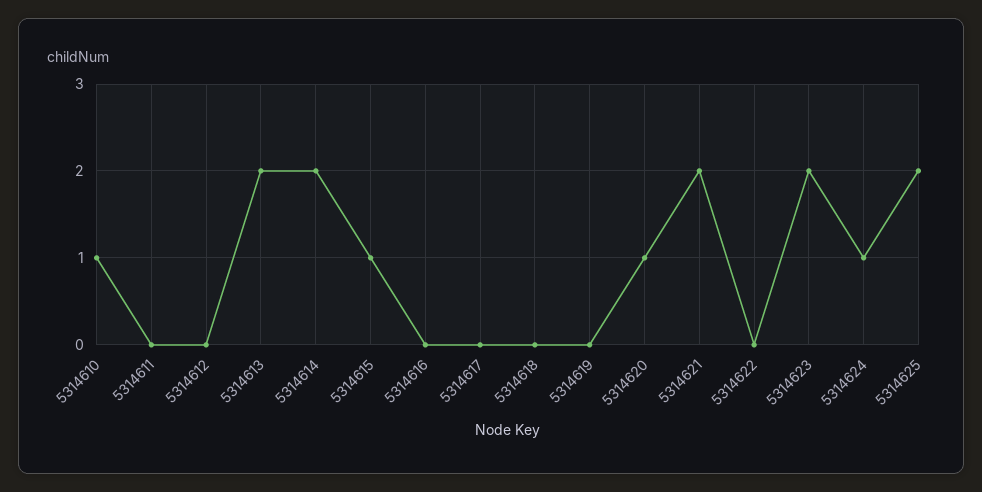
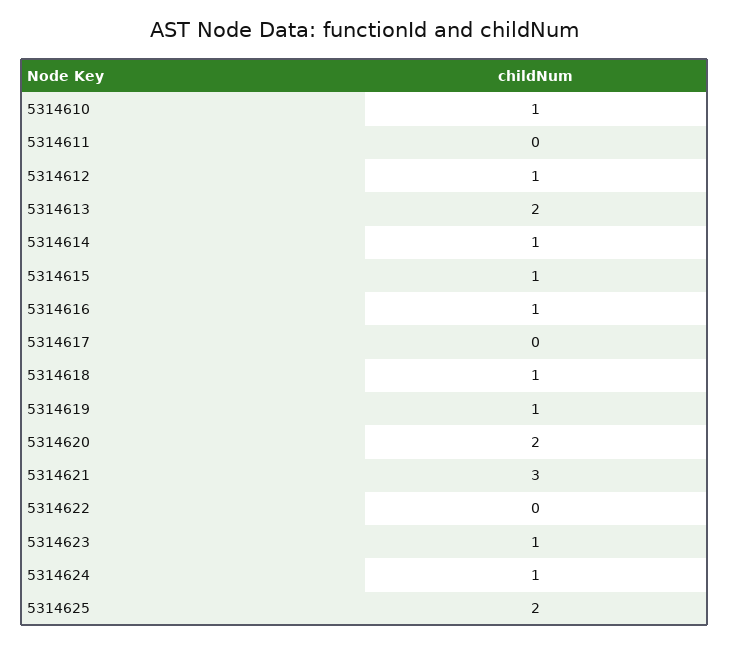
  {
    "5314610": 1,
    "5314611": 0,
-   "5314612": 0,
+   "5314612": 1,
    "5314613": 2,
-   "5314614": 2,
+   "5314614": 1,
    "5314615": 1,
-   "5314616": 0,
+   "5314616": 1,
    "5314617": 0,
-   "5314618": 0,
+   "5314618": 1,
-   "5314619": 0,
+   "5314619": 1,
-   "5314620": 1,
+   "5314620": 2,
-   "5314621": 2,
+   "5314621": 3,
    "5314622": 0,
-   "5314623": 2,
+   "5314623": 1,
    "5314624": 1,
    "5314625": 2
  }

